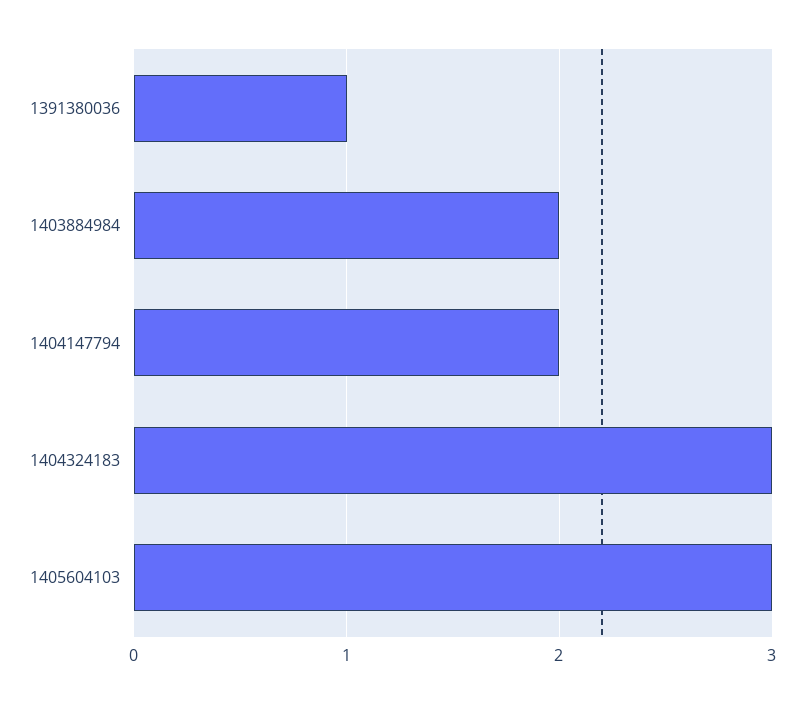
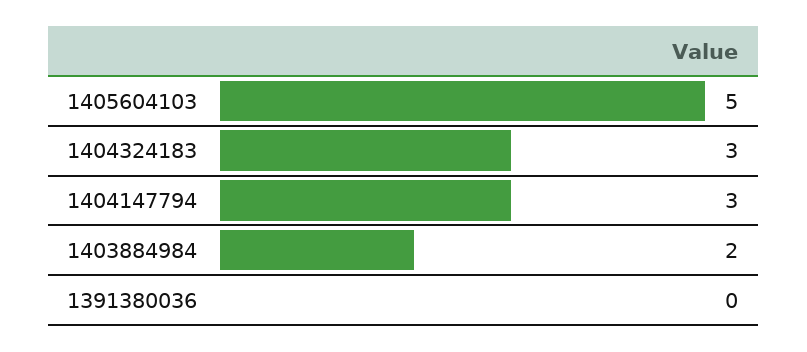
  {
-   "1391380036": 1,
+   "1391380036": 0,
    "1403884984": 2,
-   "1404147794": 2,
+   "1404147794": 3,
    "1404324183": 3,
-   "1405604103": 3
+   "1405604103": 5
  }

